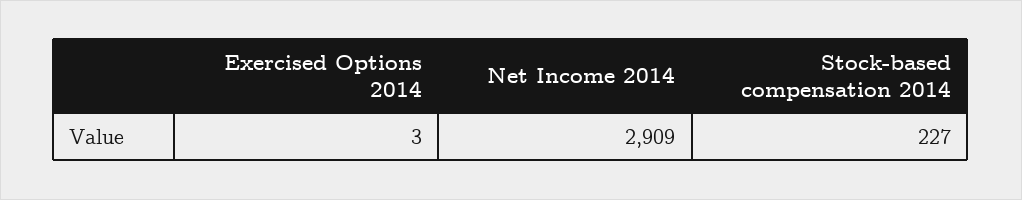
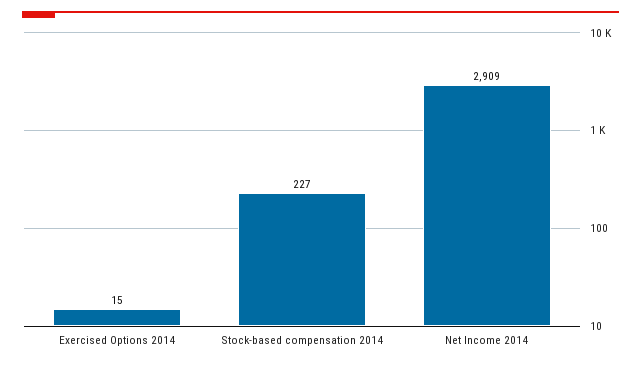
  {
-   "Exercised Options 2014": 3,
+   "Exercised Options 2014": 15,
    "Net Income 2014": 2909,
    "Stock-based compensation 2014": 227
  }

